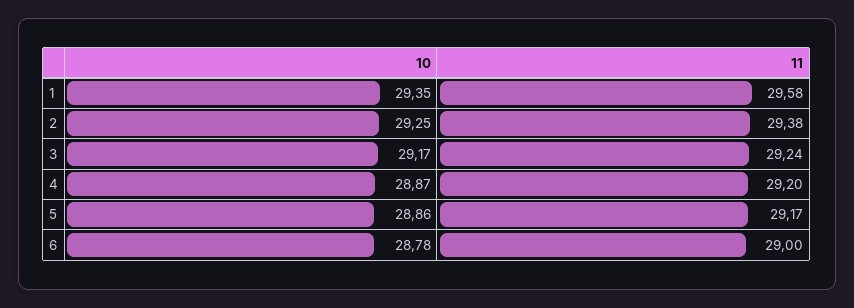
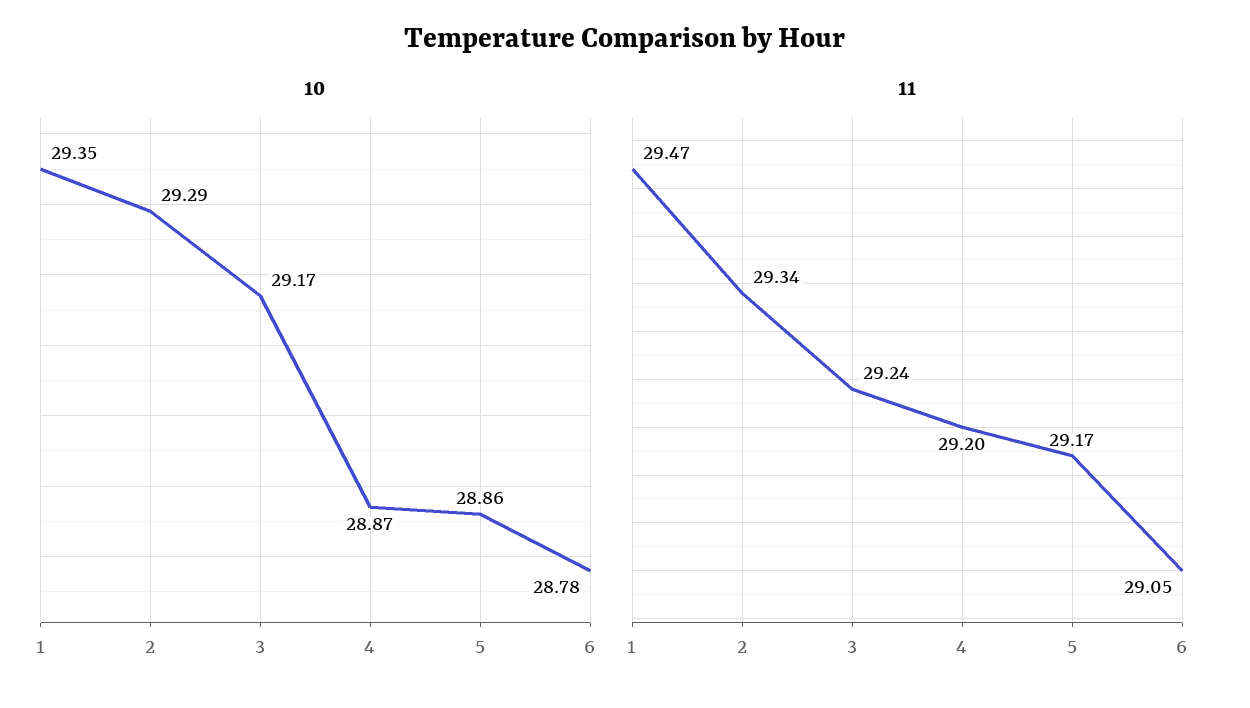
  {
    "10": {
      "1": 29.35,
-     "2": 29.25,
+     "2": 29.29,
      "3": 29.17,
      "4": 28.87,
      "5": 28.86,
      "6": 28.78
    },
    "11": {
-     "1": 29.58,
+     "1": 29.47,
-     "2": 29.38,
+     "2": 29.34,
      "3": 29.24,
      "4": 29.2,
      "5": 29.17,
-     "6": 29
+     "6": 29.05
    }
  }

